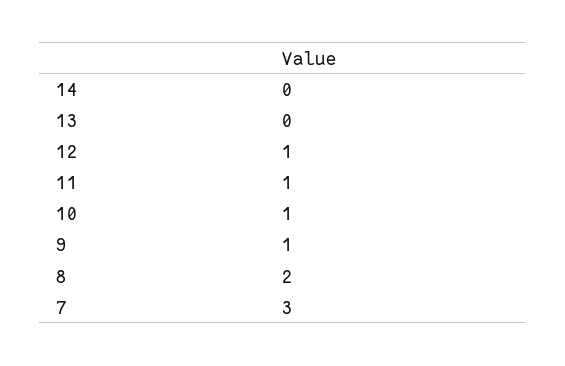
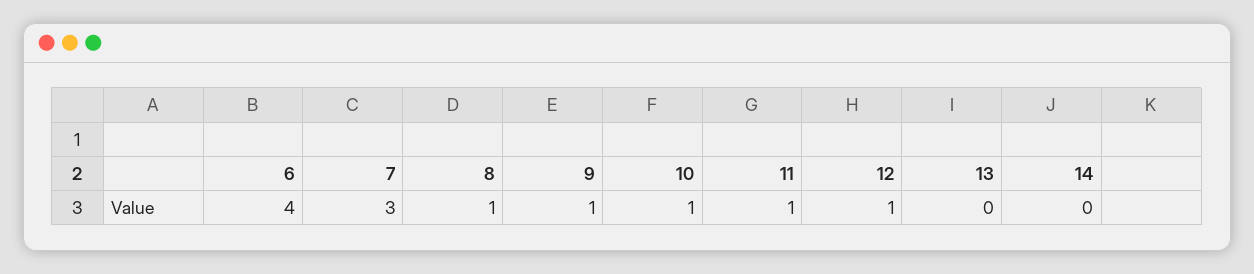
  {
    "14": 0,
    "13": 0,
    "12": 1,
    "11": 1,
    "10": 1,
    "9": 1,
-   "8": 2,
+   "8": 1,
-   "7": 3
+   "7": 3,
+   "6": 4
  }

